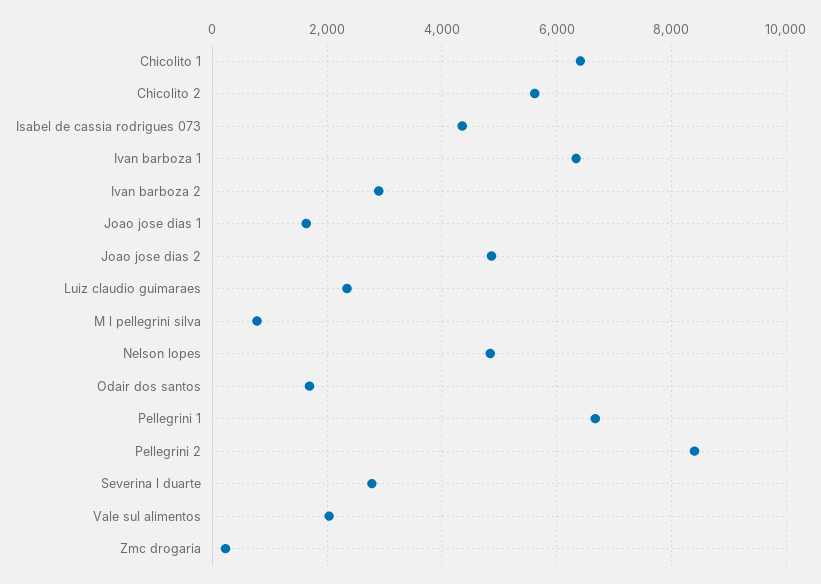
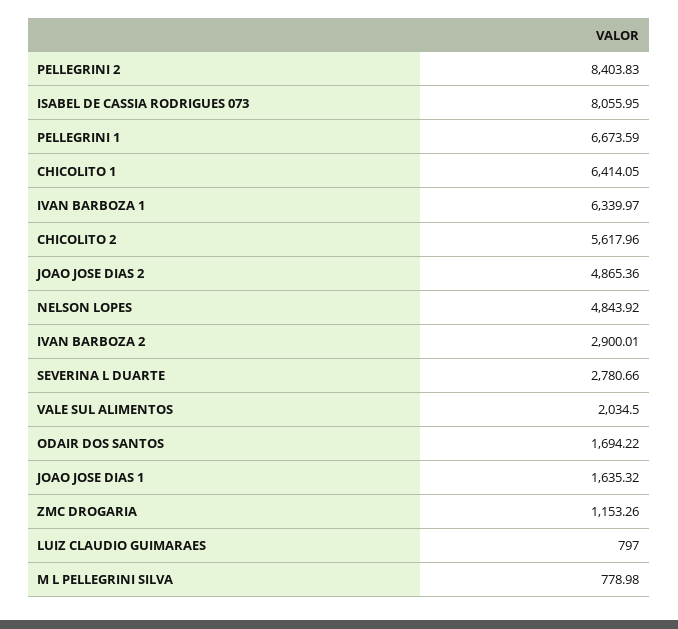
  {
    "Chicolito 1": 6414.05,
    "Chicolito 2": 5617.96,
-   "Isabel de cassia rodrigues 073": 4400,
+   "Isabel de cassia rodrigues 073": 8055.95,
    "Ivan barboza 1": 6339.97,
    "Ivan barboza 2": 2900.01,
    "Joao jose dias 1": 1635.32,
    "Joao jose dias 2": 4865.36,
-   "Luiz claudio guimaraes": 2400,
+   "Luiz claudio guimaraes": 797,
    "M l pellegrini silva": 778.98,
    "Nelson lopes": 4843.92,
    "Odair dos santos": 1694.22,
    "Pellegrini 1": 6673.59,
    "Pellegrini 2": 8403.83,
    "Severina l duarte": 2780.66,
    "Vale sul alimentos": 2034.5,
-   "Zmc drogaria": 200
+   "Zmc drogaria": 1153.26
  }

